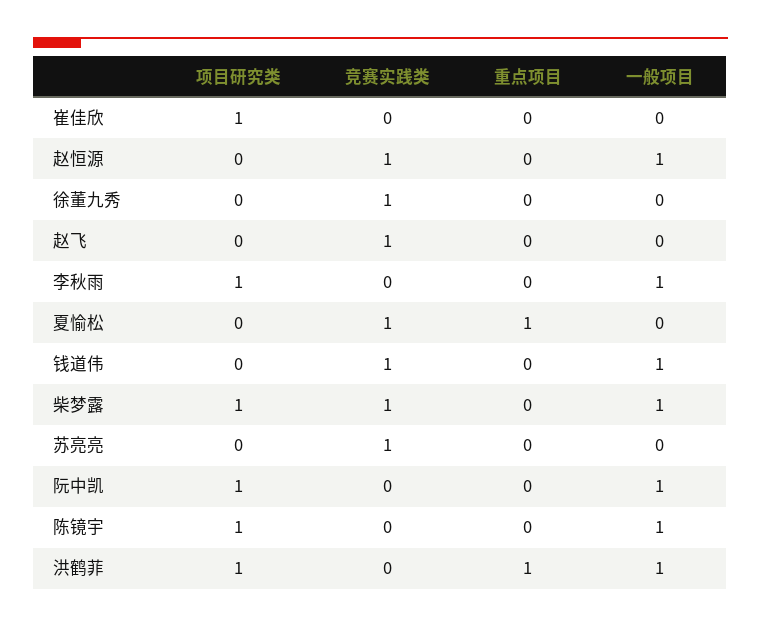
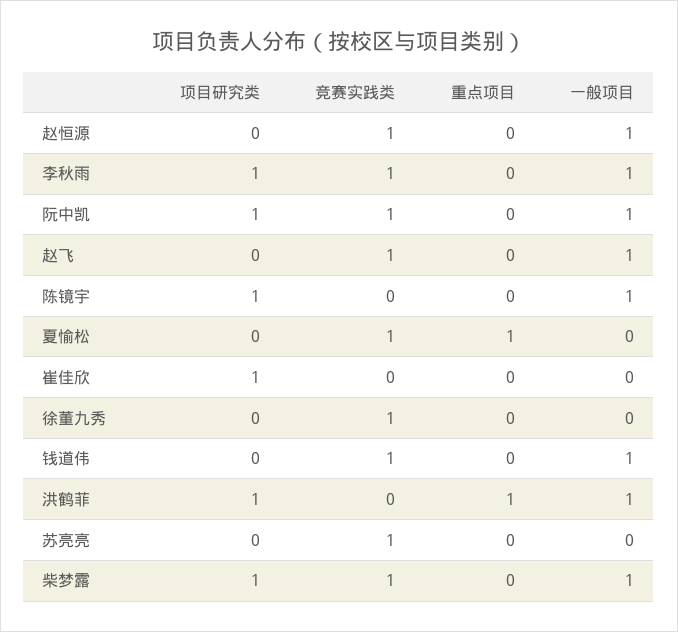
  {
    "项目研究类": {
      "崔佳欣": 1,
      "赵恒源": 0,
      "徐董九秀": 0,
      "赵飞": 0,
      "李秋雨": 1,
      "夏愉松": 0,
      "钱道伟": 0,
      "柴梦露": 1,
      "苏亮亮": 0,
      "阮中凯": 1,
      "陈镜宇": 1,
      "洪鹤菲": 1
    },
    "竞赛实践类": {
      "崔佳欣": 0,
      "赵恒源": 1,
      "徐董九秀": 1,
      "赵飞": 1,
-     "李秋雨": 0,
+     "李秋雨": 1,
      "夏愉松": 1,
      "钱道伟": 1,
      "柴梦露": 1,
      "苏亮亮": 1,
-     "阮中凯": 0,
+     "阮中凯": 1,
      "陈镜宇": 0,
      "洪鹤菲": 0
    },
    "重点项目": {
      "崔佳欣": 0,
      "赵恒源": 0,
      "徐董九秀": 0,
      "赵飞": 0,
      "李秋雨": 0,
      "夏愉松": 1,
      "钱道伟": 0,
      "柴梦露": 0,
      "苏亮亮": 0,
      "阮中凯": 0,
      "陈镜宇": 0,
      "洪鹤菲": 1
    },
    "一般项目": {
      "崔佳欣": 0,
      "赵恒源": 1,
      "徐董九秀": 0,
-     "赵飞": 0,
+     "赵飞": 1,
      "李秋雨": 1,
      "夏愉松": 0,
      "钱道伟": 1,
      "柴梦露": 1,
      "苏亮亮": 0,
      "阮中凯": 1,
      "陈镜宇": 1,
      "洪鹤菲": 1
    }
  }

